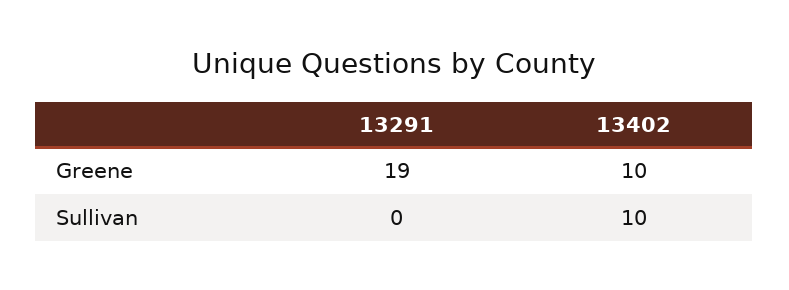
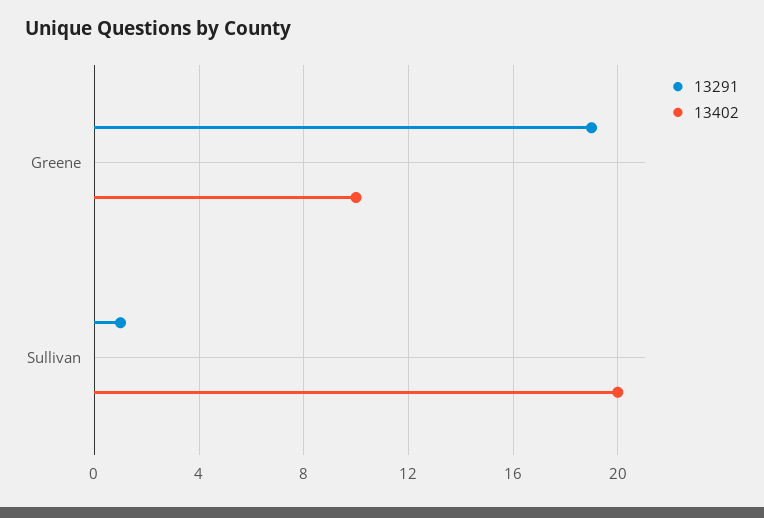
  {
    "13291": {
      "Greene": 19,
-     "Sullivan": 0
+     "Sullivan": 1
    },
    "13402": {
      "Greene": 10,
-     "Sullivan": 10
+     "Sullivan": 20
    }
  }

